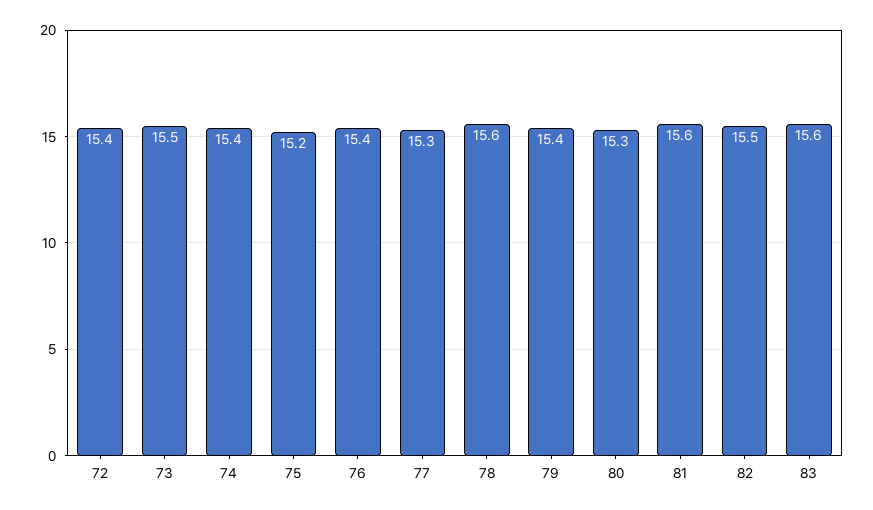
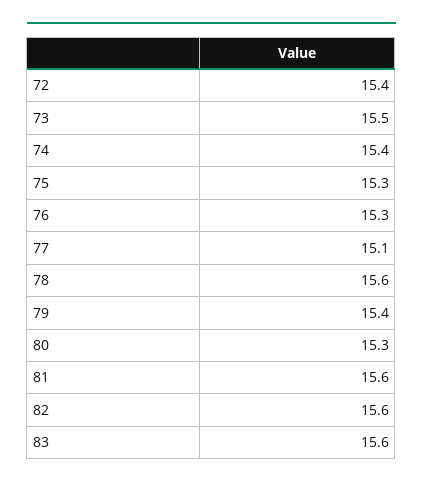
  {
    "72": 15.4,
    "73": 15.5,
    "74": 15.4,
-   "75": 15.2,
+   "75": 15.3,
-   "76": 15.4,
+   "76": 15.3,
-   "77": 15.3,
+   "77": 15.1,
    "78": 15.6,
    "79": 15.4,
    "80": 15.3,
    "81": 15.6,
-   "82": 15.5,
+   "82": 15.6,
    "83": 15.6
  }

